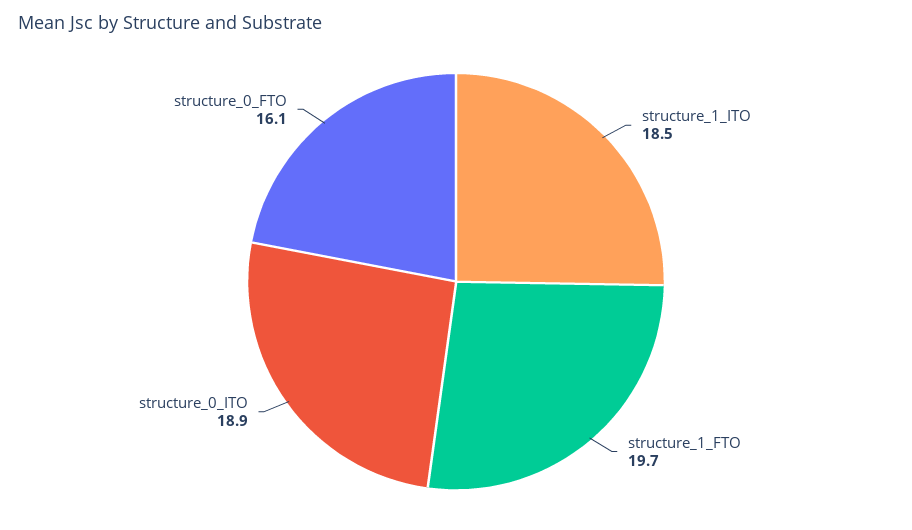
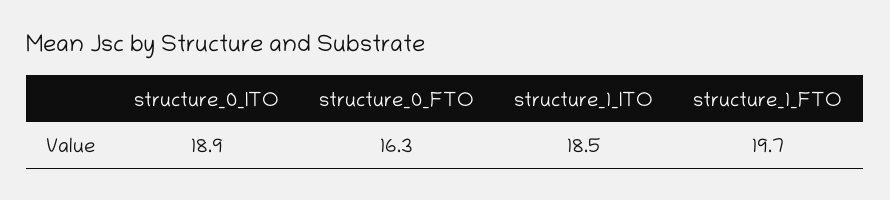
  {
    "structure_1_ITO": 18.5,
    "structure_1_FTO": 19.7,
    "structure_0_ITO": 18.9,
-   "structure_0_FTO": 16.1
+   "structure_0_FTO": 16.3
  }

